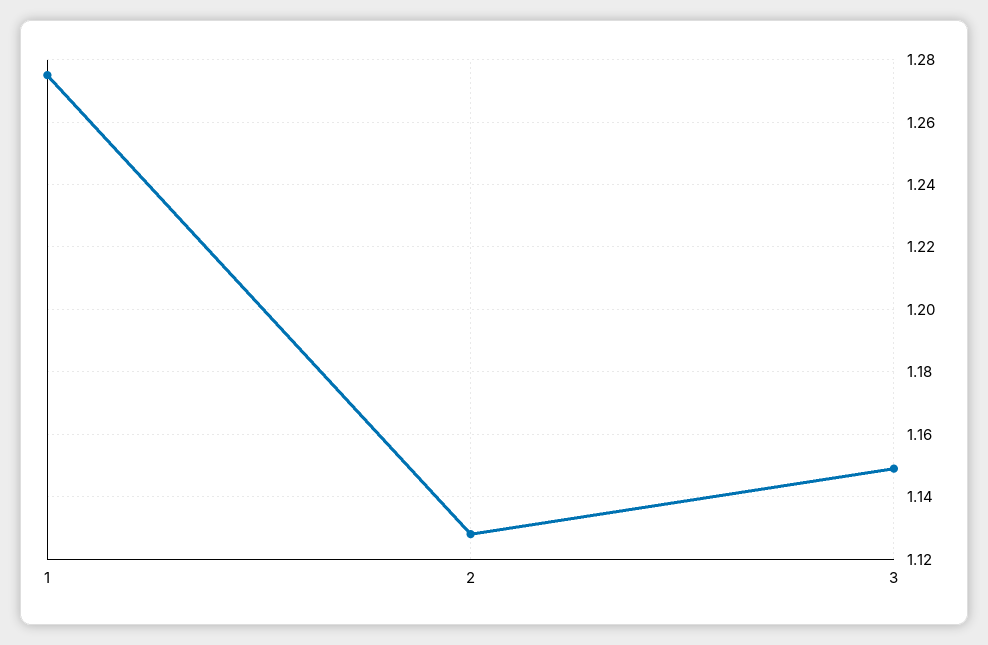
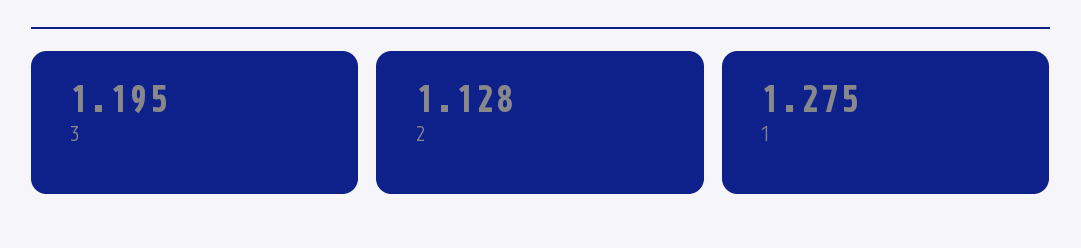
  {
    "1": 1.275,
    "2": 1.128,
-   "3": 1.15
+   "3": 1.195
  }

